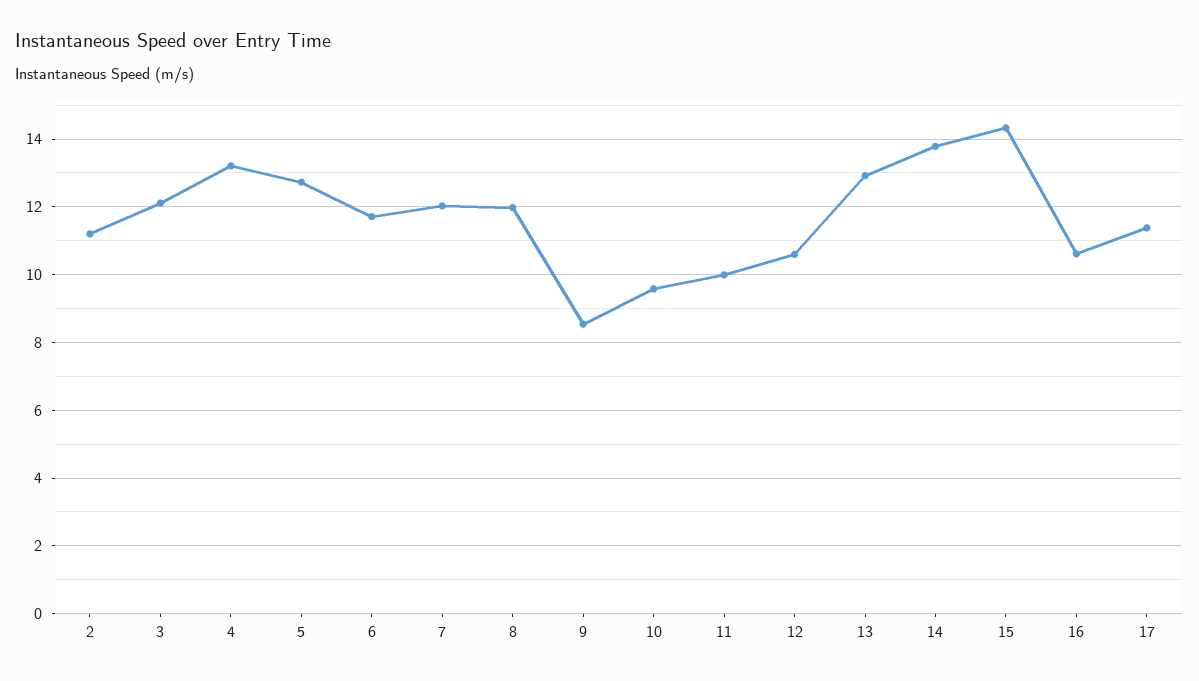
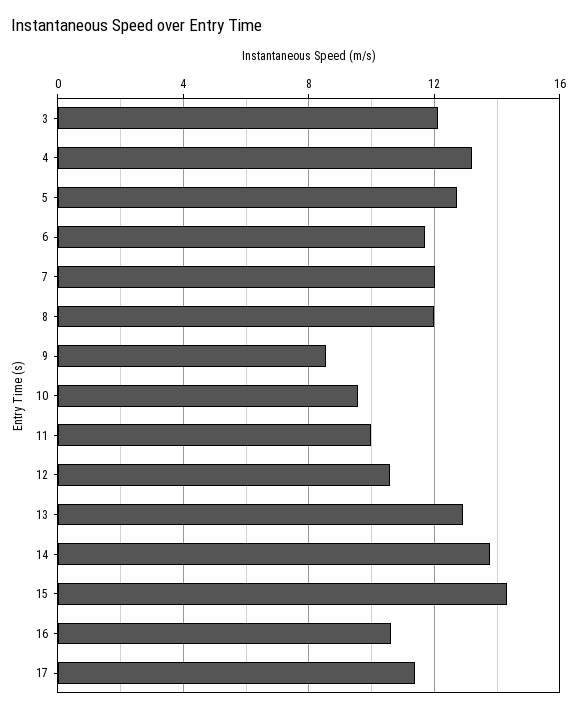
  {
-   "2": 11.2,
    "3": 12.2,
    "4": 13.2,
    "5": 12.8,
    "6": 11.8,
    "7": 12,
    "8": 12,
    "9": 8.6,
    "10": 9.6,
    "11": 10,
    "12": 10.6,
    "13": 13,
    "14": 13.8,
    "15": 14.4,
    "16": 10.6,
    "17": 11.4
  }

